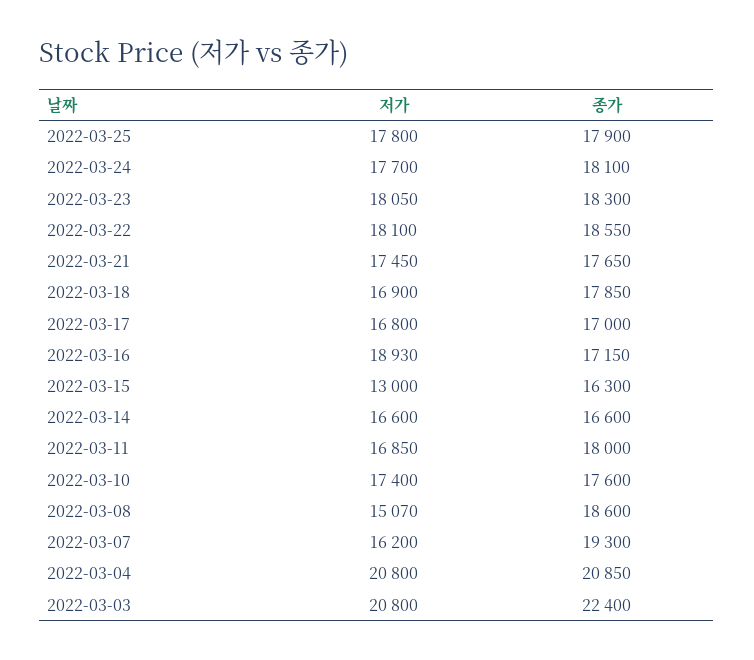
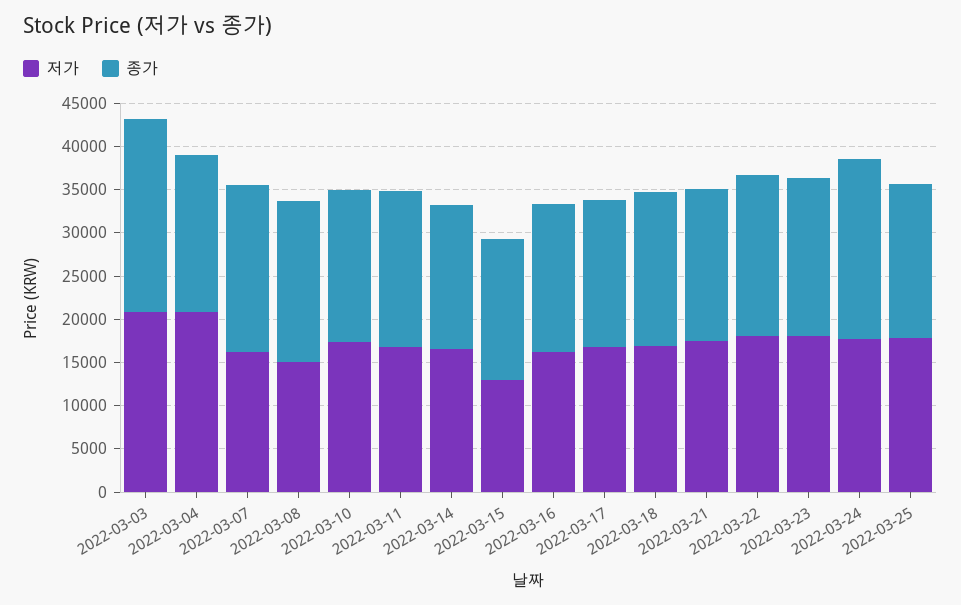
  {
    "저가": {
      "2022-03-25": 17800,
      "2022-03-24": 17700,
      "2022-03-23": 18050,
      "2022-03-22": 18100,
      "2022-03-21": 17450,
      "2022-03-18": 16900,
      "2022-03-17": 16800,
-     "2022-03-16": 18930,
+     "2022-03-16": 16000,
      "2022-03-15": 13000,
      "2022-03-14": 16600,
      "2022-03-11": 16850,
      "2022-03-10": 17400,
      "2022-03-08": 15070,
      "2022-03-07": 16200,
      "2022-03-04": 20800,
      "2022-03-03": 20800
    },
    "종가": {
      "2022-03-25": 17900,
-     "2022-03-24": 18100,
+     "2022-03-24": 21000,
      "2022-03-23": 18300,
      "2022-03-22": 18550,
      "2022-03-21": 17650,
      "2022-03-18": 17850,
      "2022-03-17": 17000,
      "2022-03-16": 17150,
      "2022-03-15": 16300,
      "2022-03-14": 16600,
      "2022-03-11": 18000,
      "2022-03-10": 17600,
      "2022-03-08": 18600,
      "2022-03-07": 19300,
-     "2022-03-04": 20850,
+     "2022-03-04": 18000,
      "2022-03-03": 22400
    }
  }

